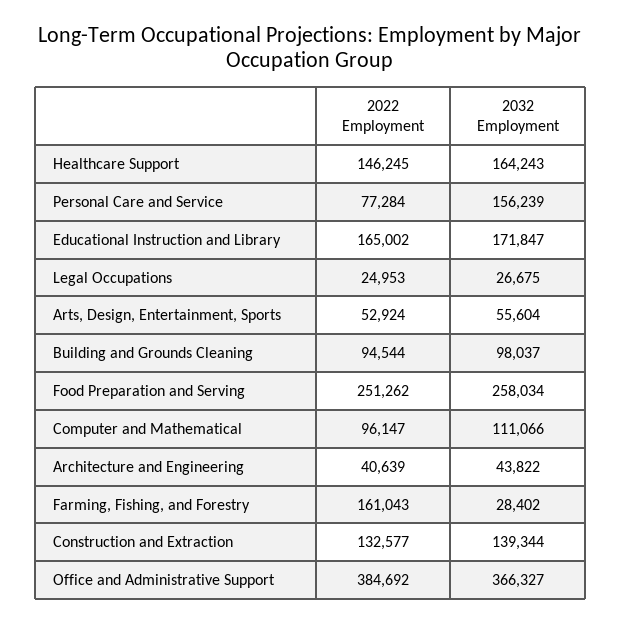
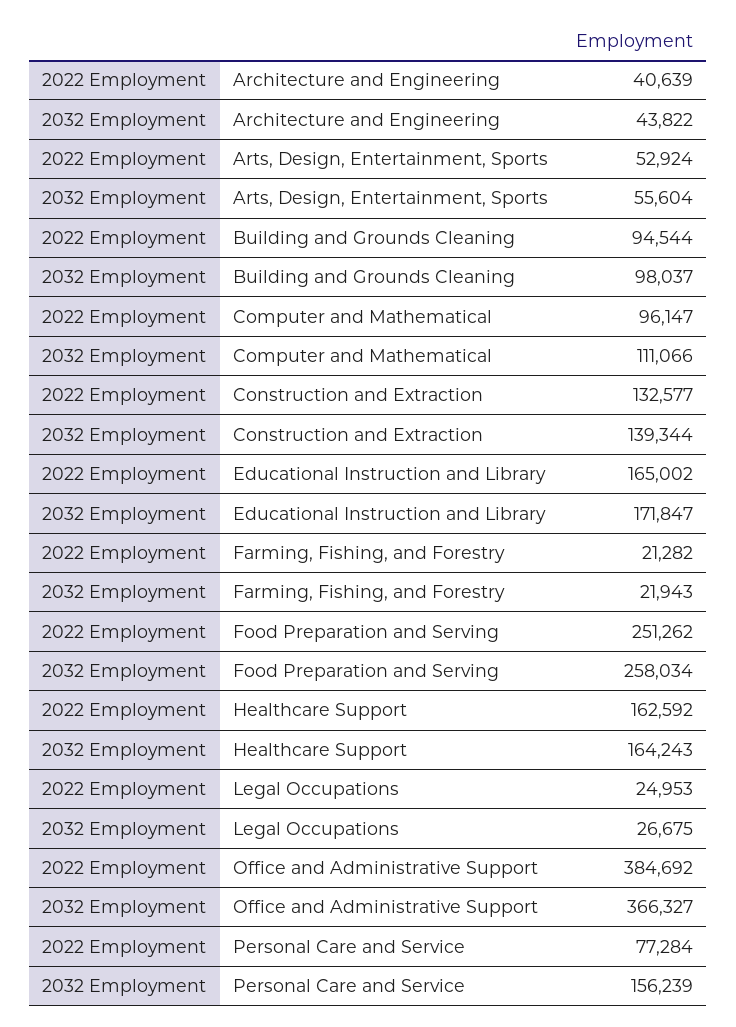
  {
    "2022 Employment": {
-     "Healthcare Support": 146245,
+     "Healthcare Support": 162592,
      "Personal Care and Service": 77284,
      "Educational Instruction and Library": 165002,
      "Legal Occupations": 24953,
      "Arts, Design, Entertainment, Sports": 52924,
      "Building and Grounds Cleaning": 94544,
      "Food Preparation and Serving": 251262,
      "Computer and Mathematical": 96147,
      "Architecture and Engineering": 40639,
-     "Farming, Fishing, and Forestry": 161043,
+     "Farming, Fishing, and Forestry": 21282,
      "Construction and Extraction": 132577,
      "Office and Administrative Support": 384692
    },
    "2032 Employment": {
      "Healthcare Support": 164243,
      "Personal Care and Service": 156239,
      "Educational Instruction and Library": 171847,
      "Legal Occupations": 26675,
      "Arts, Design, Entertainment, Sports": 55604,
      "Building and Grounds Cleaning": 98037,
      "Food Preparation and Serving": 258034,
      "Computer and Mathematical": 111066,
      "Architecture and Engineering": 43822,
-     "Farming, Fishing, and Forestry": 28402,
+     "Farming, Fishing, and Forestry": 21943,
      "Construction and Extraction": 139344,
      "Office and Administrative Support": 366327
    }
  }

